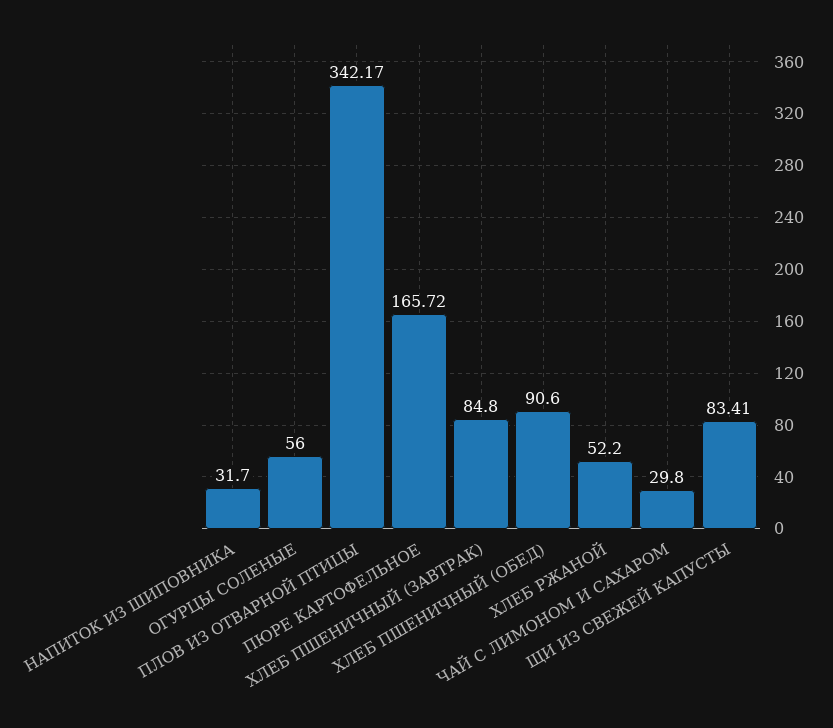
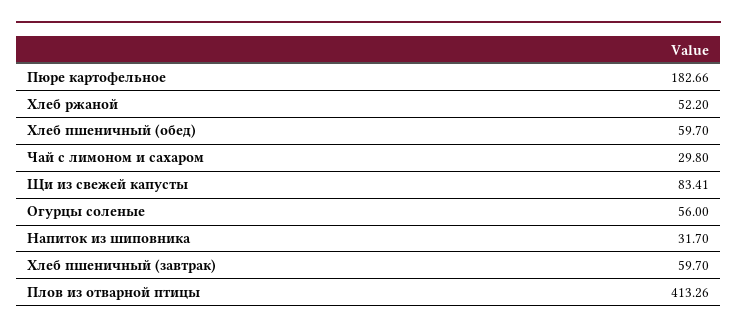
  {
    "НАПИТОК ИЗ ШИПОВНИКА": 31.7,
    "ОГУРЦЫ СОЛЕНЫЕ": 56,
-   "ПЛОВ ИЗ ОТВАРНОЙ ПТИЦЫ": 342.17,
+   "ПЛОВ ИЗ ОТВАРНОЙ ПТИЦЫ": 413.26,
-   "ПЮРЕ КАРТОФЕЛЬНОЕ": 165.72,
+   "ПЮРЕ КАРТОФЕЛЬНОЕ": 182.66,
-   "ХЛЕБ ПШЕНИЧНЫЙ (ЗАВТРАК)": 84.8,
+   "ХЛЕБ ПШЕНИЧНЫЙ (ЗАВТРАК)": 59.7,
-   "ХЛЕБ ПШЕНИЧНЫЙ (ОБЕД)": 90.6,
+   "ХЛЕБ ПШЕНИЧНЫЙ (ОБЕД)": 59.7,
    "ХЛЕБ РЖАНОЙ": 52.2,
    "ЧАЙ С ЛИМОНОМ И САХАРОМ": 29.8,
    "ЩИ ИЗ СВЕЖЕЙ КАПУСТЫ": 83.41
  }

